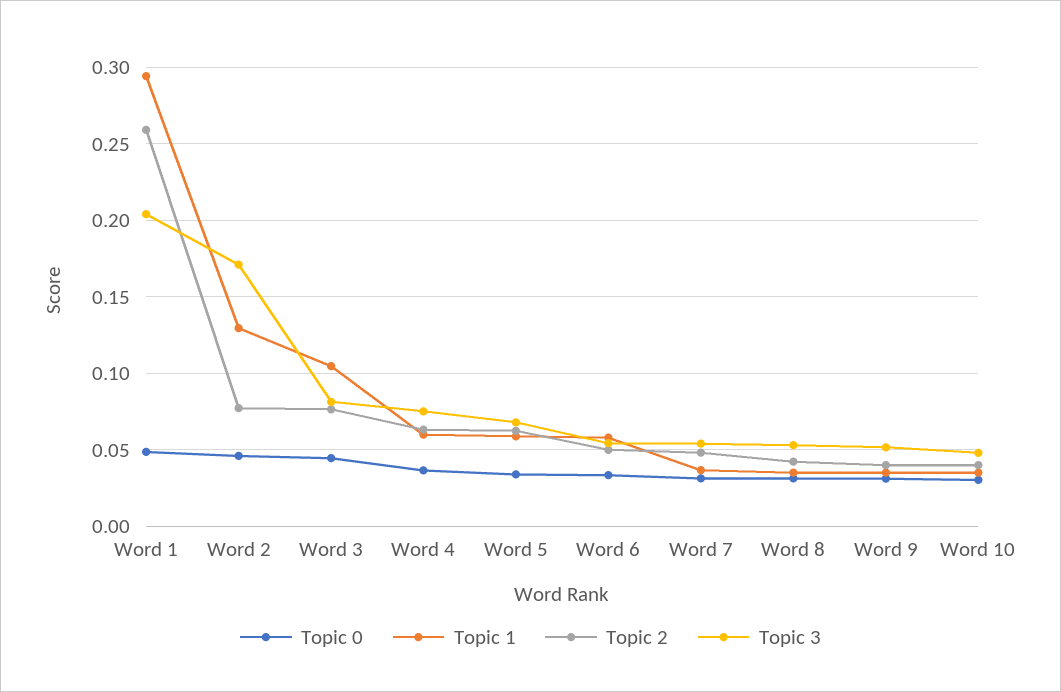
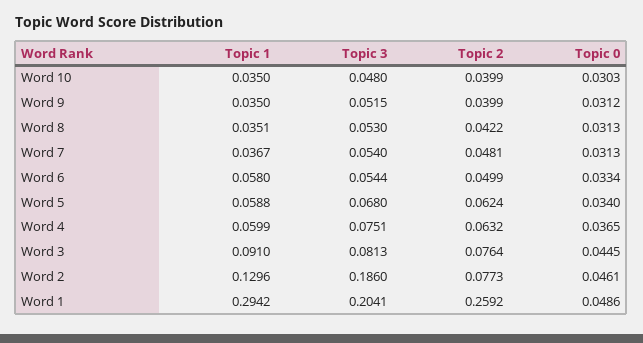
  {
    "Topic 0": {
      "Word 1": 0.0486,
      "Word 2": 0.0461,
      "Word 3": 0.0445,
      "Word 4": 0.0365,
      "Word 5": 0.034,
      "Word 6": 0.0334,
      "Word 7": 0.0313,
      "Word 8": 0.0313,
      "Word 9": 0.0312,
      "Word 10": 0.0303
    },
    "Topic 1": {
      "Word 1": 0.2942,
      "Word 2": 0.1296,
-     "Word 3": 0.105,
+     "Word 3": 0.091,
      "Word 4": 0.0599,
      "Word 5": 0.0588,
      "Word 6": 0.058,
      "Word 7": 0.0367,
      "Word 8": 0.0351,
      "Word 9": 0.035,
      "Word 10": 0.035
    },
    "Topic 2": {
      "Word 1": 0.2592,
      "Word 2": 0.0773,
      "Word 3": 0.0764,
      "Word 4": 0.0632,
      "Word 5": 0.0624,
      "Word 6": 0.0499,
      "Word 7": 0.0481,
      "Word 8": 0.0422,
      "Word 9": 0.0399,
      "Word 10": 0.0399
    },
    "Topic 3": {
      "Word 1": 0.2041,
-     "Word 2": 0.17,
+     "Word 2": 0.186,
      "Word 3": 0.0813,
      "Word 4": 0.0751,
      "Word 5": 0.068,
      "Word 6": 0.0544,
      "Word 7": 0.054,
      "Word 8": 0.053,
      "Word 9": 0.0515,
      "Word 10": 0.048
    }
  }

